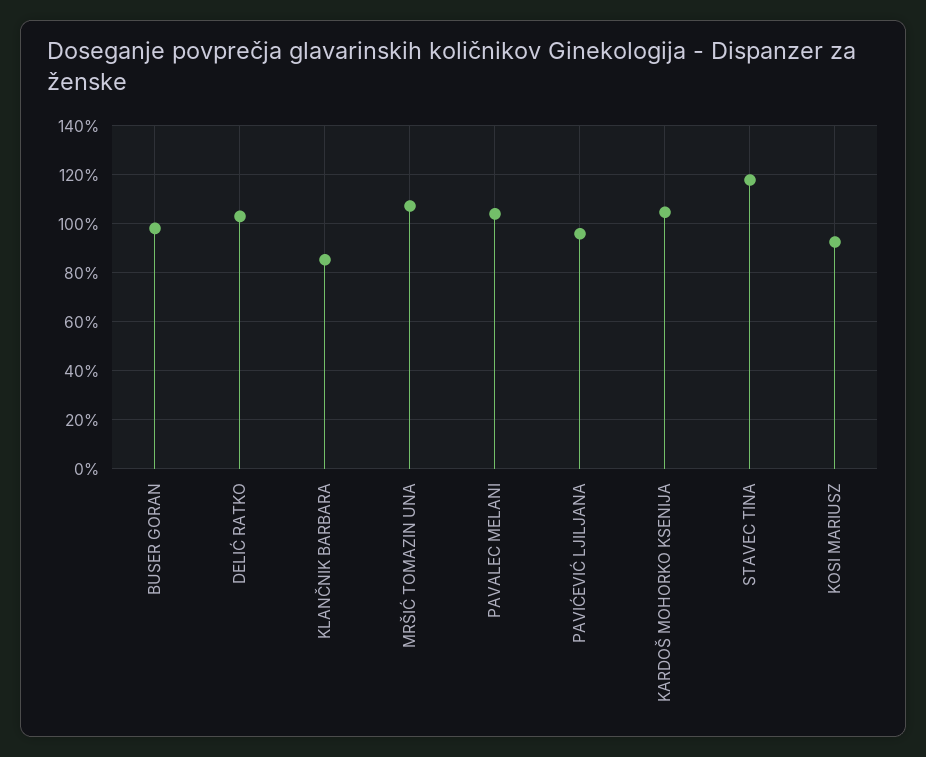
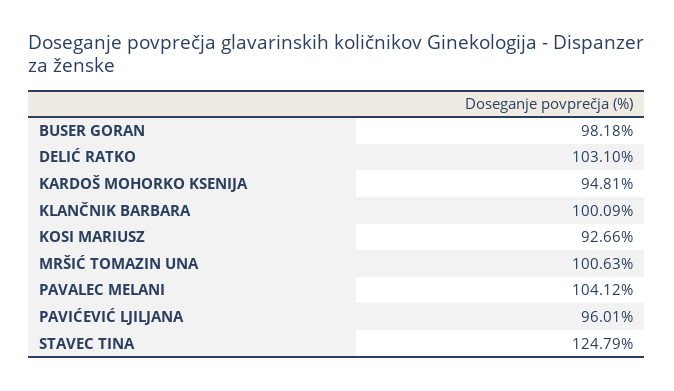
  {
    "BUSER GORAN": 98.18,
    "DELIĆ RATKO": 103.1,
-   "KLANČNIK BARBARA": 85,
+   "KLANČNIK BARBARA": 100.09,
-   "MRŠIĆ TOMAZIN UNA": 107.5,
+   "MRŠIĆ TOMAZIN UNA": 100.63,
    "PAVALEC MELANI": 104.12,
    "PAVIĆEVIĆ LJILJANA": 96.01,
-   "KARDOŠ MOHORKO KSENIJA": 105,
+   "KARDOŠ MOHORKO KSENIJA": 94.81,
-   "STAVEC TINA": 117.5,
+   "STAVEC TINA": 124.79,
    "KOSI MARIUSZ": 92.66
  }

